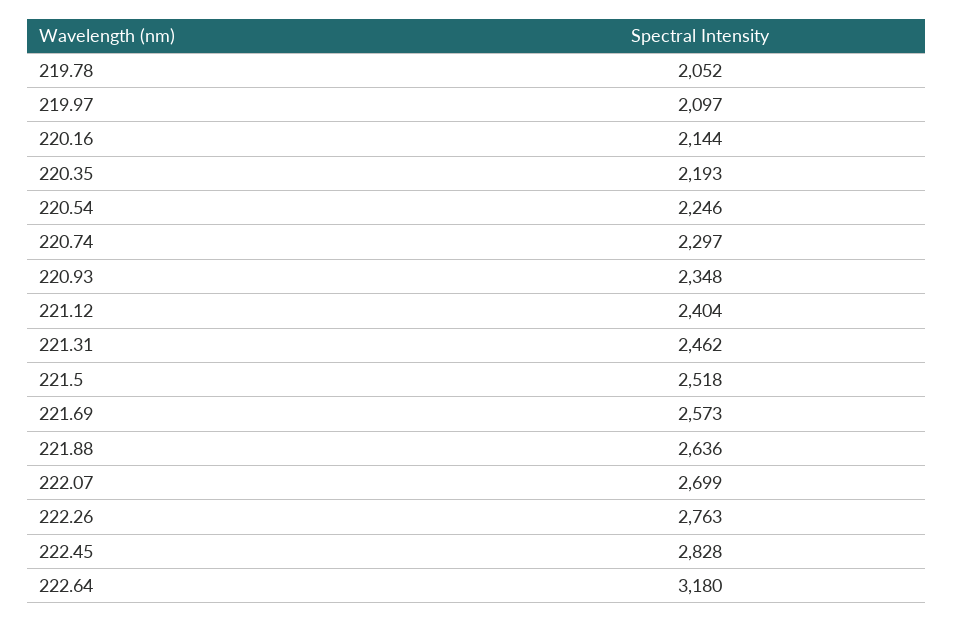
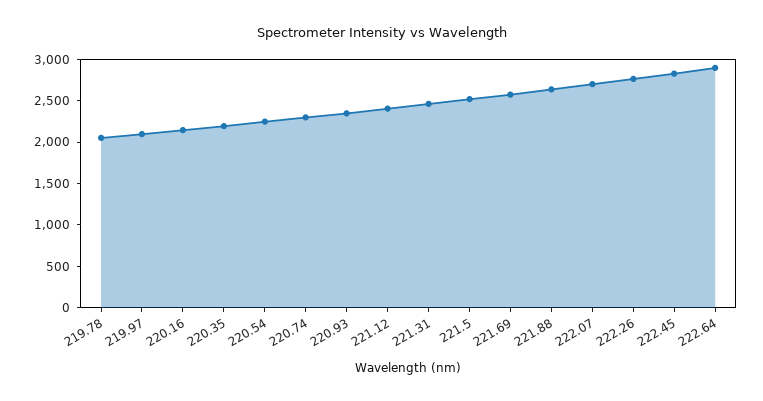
  {
    "219.78": 2052,
    "219.97": 2097,
    "220.16": 2144,
    "220.35": 2193,
    "220.54": 2246,
    "220.74": 2297,
    "220.93": 2348,
    "221.12": 2404,
    "221.31": 2462,
    "221.5": 2518,
    "221.69": 2573,
    "221.88": 2636,
    "222.07": 2699,
    "222.26": 2763,
    "222.45": 2828,
-   "222.64": 3180
+   "222.64": 2900
  }

